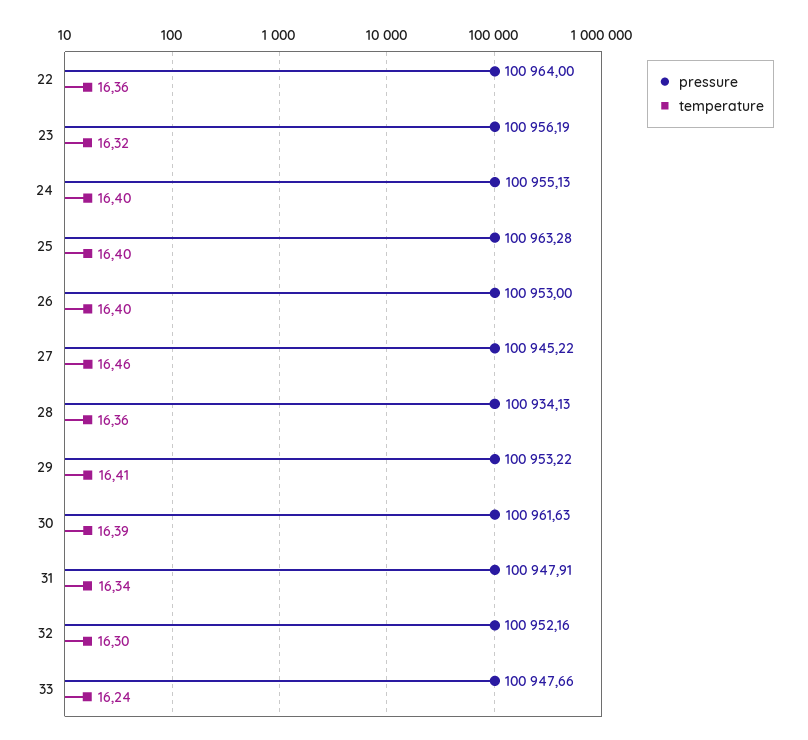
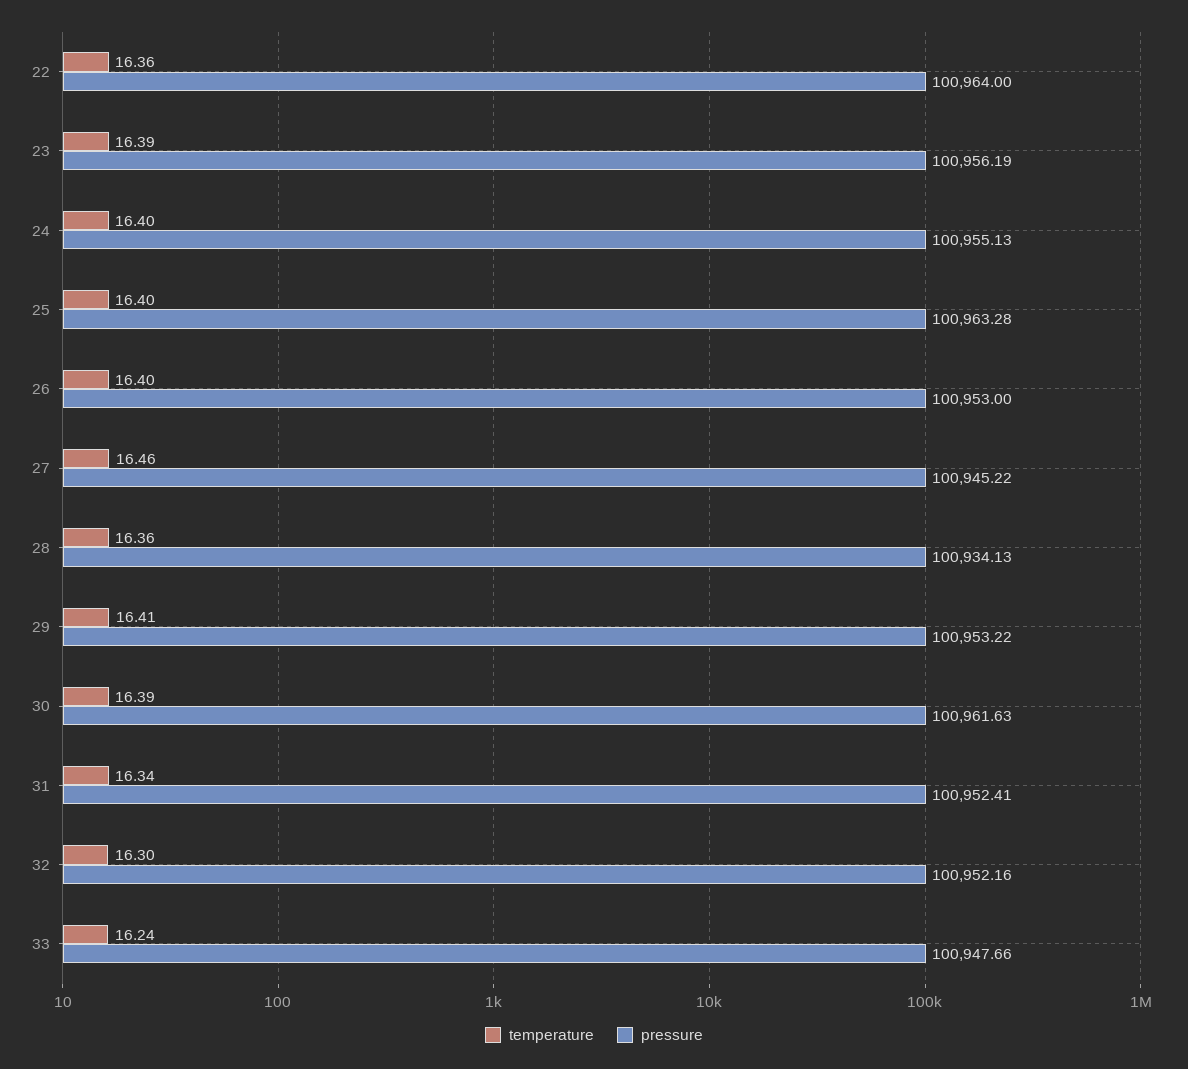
  {
    "pressure": {
      "22": 100964,
      "23": 100956.19,
      "24": 100955.13,
      "25": 100963.28,
      "26": 100953,
      "27": 100945.22,
      "28": 100934.13,
      "29": 100953.22,
      "30": 100961.63,
-     "31": 100947.91,
+     "31": 100952.41,
      "32": 100952.16,
      "33": 100947.66
    },
    "temperature": {
      "22": 16.36,
-     "23": 16.32,
+     "23": 16.39,
      "24": 16.4,
      "25": 16.4,
      "26": 16.4,
      "27": 16.46,
      "28": 16.36,
      "29": 16.41,
      "30": 16.39,
      "31": 16.34,
      "32": 16.3,
      "33": 16.24
    }
  }

